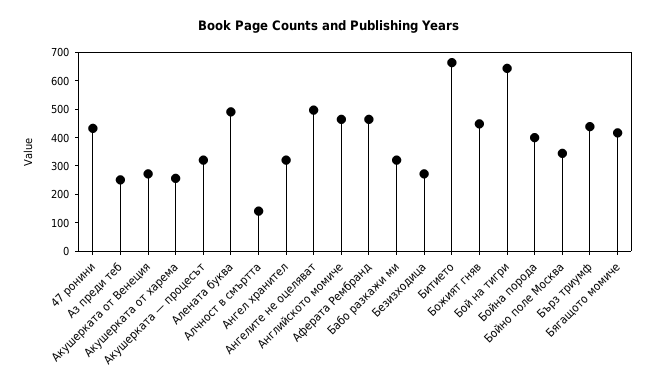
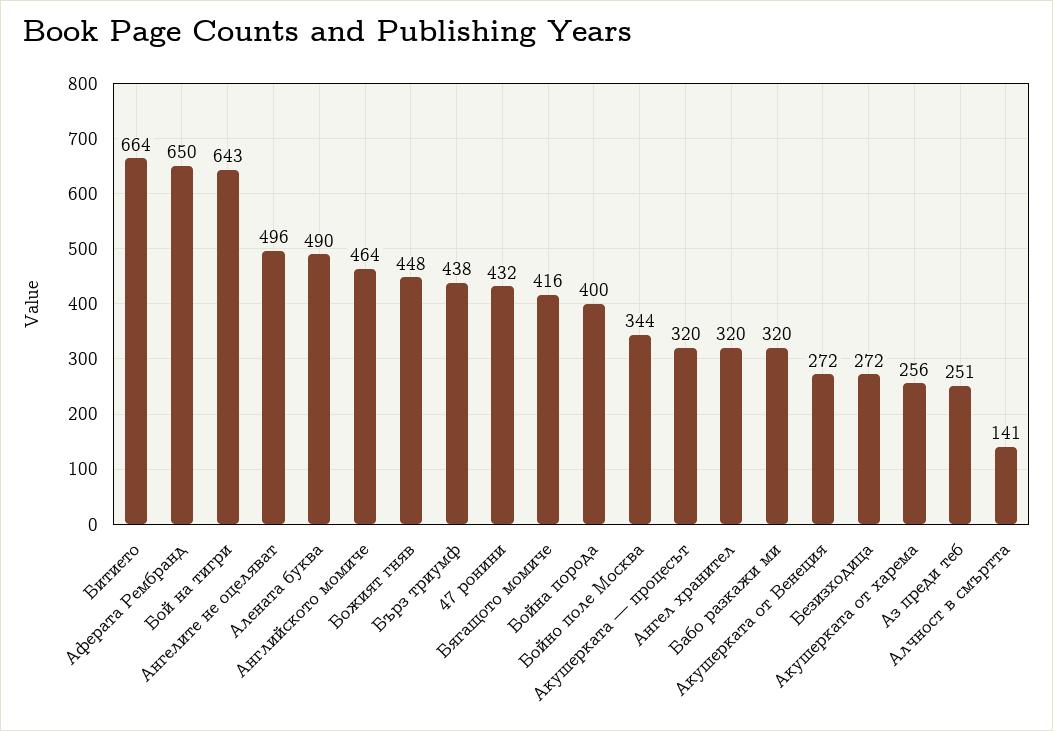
  {
    "47 ронини": 432,
    "Аз преди теб": 251,
    "Акушерката от Венеция": 272,
    "Акушерката от харема": 256,
    "Акушерката — процесът": 320,
    "Алената буква": 490,
    "Алчност в смъртта": 141,
    "Ангел хранител": 320,
    "Ангелите не оцеляват": 496,
    "Английското момиче": 464,
-   "Аферата Рембранд": 450,
+   "Аферата Рембранд": 650,
    "Бабо разкажи ми": 320,
    "Безизходица": 272,
    "Битието": 664,
    "Божият гняв": 448,
    "Бой на тигри": 643,
    "Бойна порода": 400,
    "Бойно поле Москва": 344,
    "Бърз триумф": 438,
    "Бягащото момиче": 416
  }

